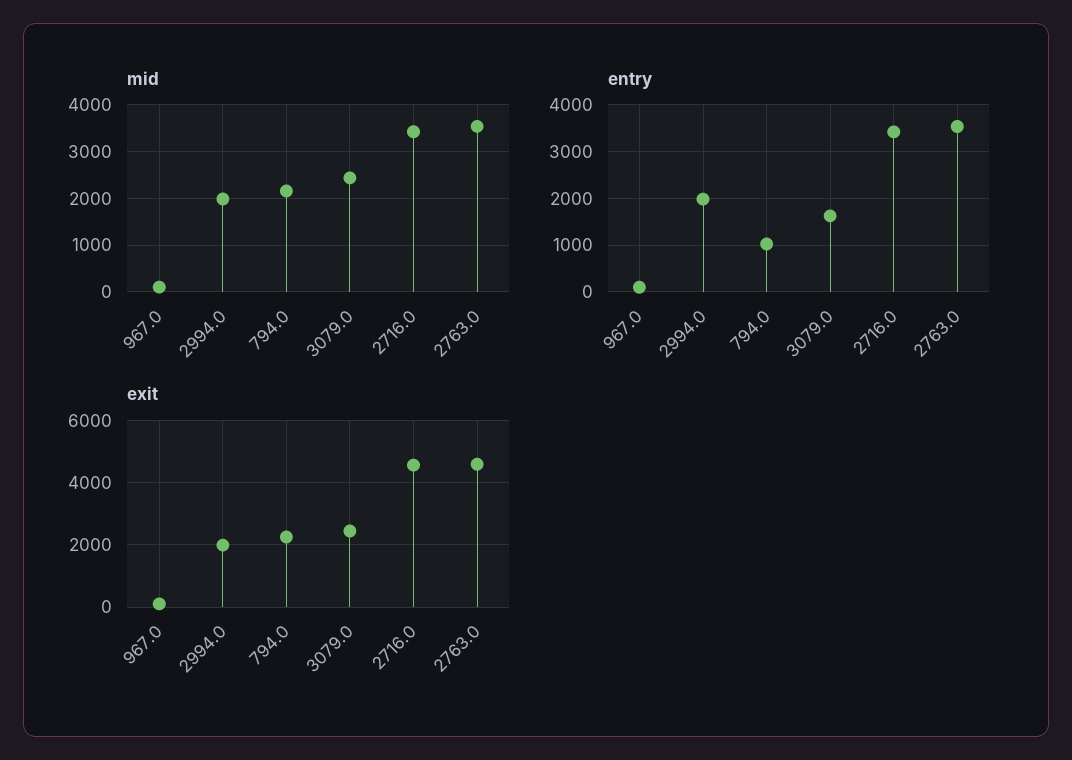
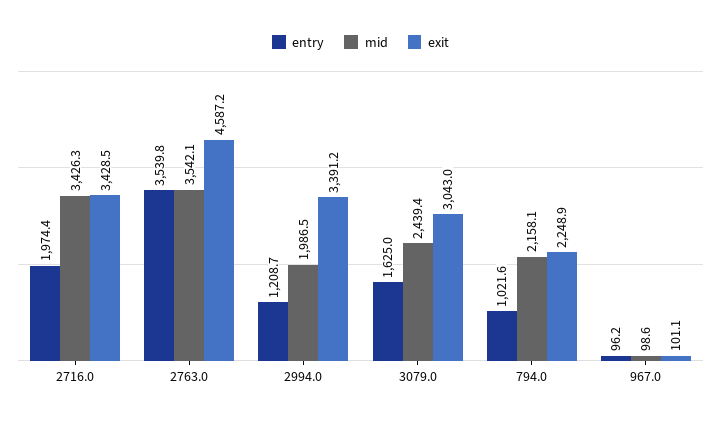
  {
    "mid": {
      "967.0": 98.6,
      "2994.0": 1986.5,
      "794.0": 2158.1,
      "3079.0": 2439.4,
      "2716.0": 3426.3,
      "2763.0": 3542.1
    },
    "entry": {
      "967.0": 96.2,
-     "2994.0": 2000,
+     "2994.0": 1208.7,
      "794.0": 1021.6,
      "3079.0": 1625,
-     "2716.0": 3400,
+     "2716.0": 1974.4,
      "2763.0": 3539.8
    },
    "exit": {
      "967.0": 101.1,
-     "2994.0": 2000,
+     "2994.0": 3391.2,
      "794.0": 2248.9,
-     "3079.0": 2400,
+     "3079.0": 3043,
-     "2716.0": 4600,
+     "2716.0": 3428.5,
      "2763.0": 4587.2
    }
  }

